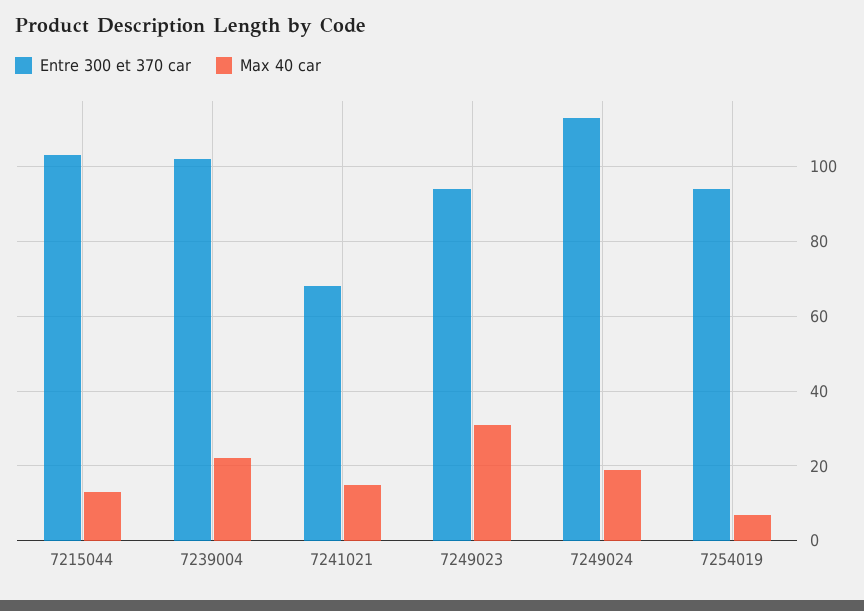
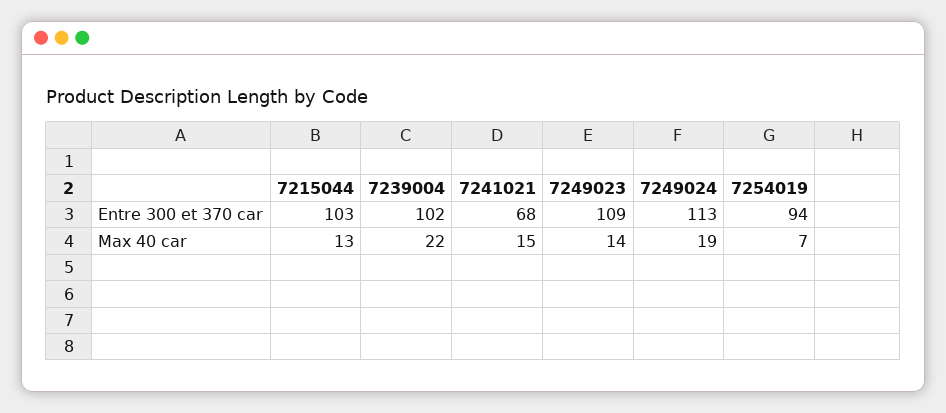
  {
    "Entre 300 et 370 car": {
      "7215044": 103,
      "7239004": 102,
      "7241021": 68,
-     "7249023": 95,
+     "7249023": 109,
      "7249024": 113,
      "7254019": 94
    },
    "Max 40 car": {
      "7215044": 13,
      "7239004": 22,
      "7241021": 15,
-     "7249023": 30,
+     "7249023": 14,
      "7249024": 19,
      "7254019": 7
    }
  }

